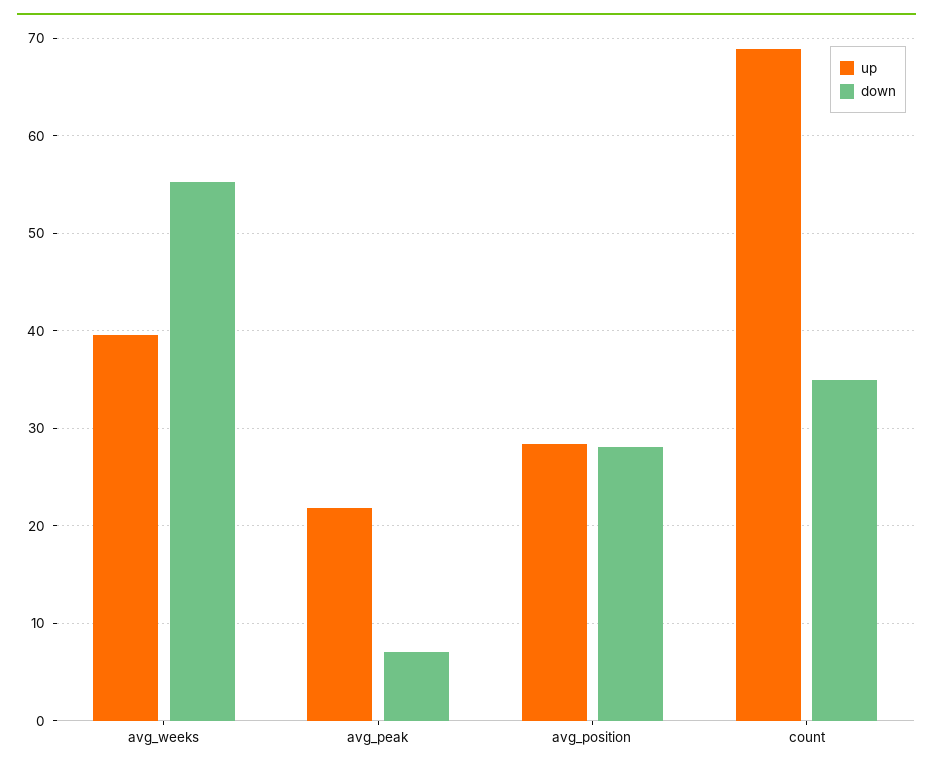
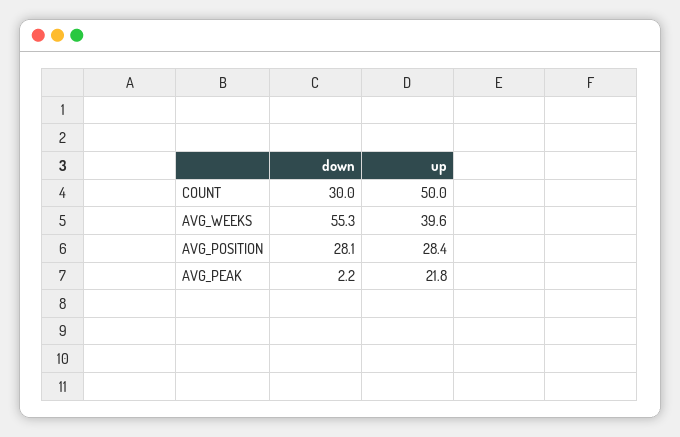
  {
    "up": {
      "avg_weeks": 39.6,
      "avg_peak": 21.8,
      "avg_position": 28.4,
-     "count": 69
+     "count": 50
    },
    "down": {
      "avg_weeks": 55.3,
-     "avg_peak": 7,
+     "avg_peak": 2.2,
      "avg_position": 28.1,
-     "count": 35
+     "count": 30
    }
  }

